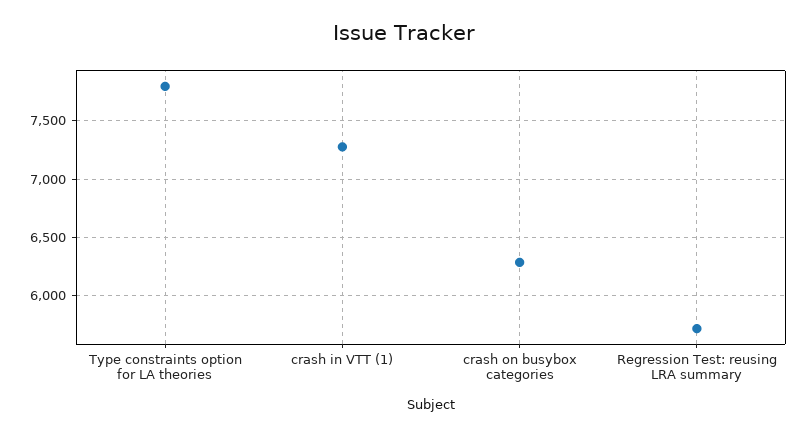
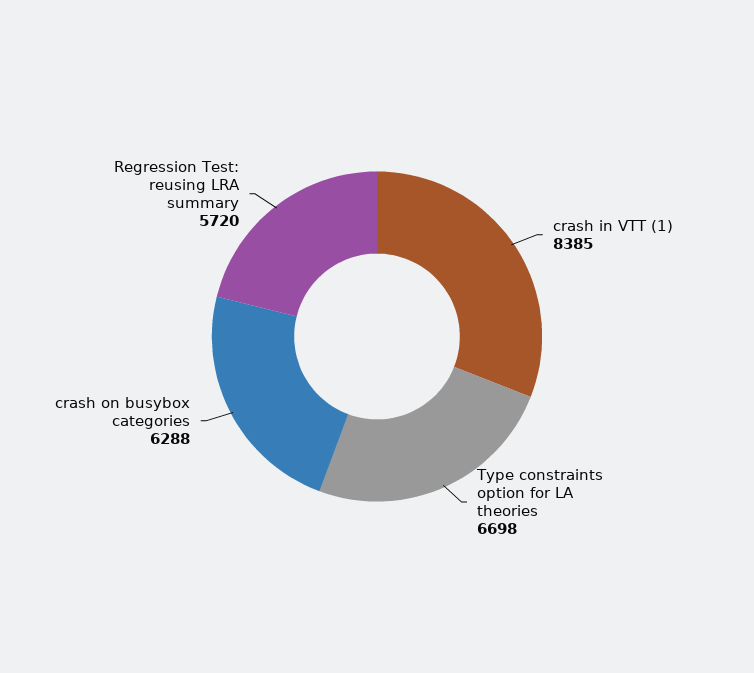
  {
-   "Type constraints option for LA theories": 7800,
+   "Type constraints option for LA theories": 6698,
-   "crash in VTT (1)": 7300,
+   "crash in VTT (1)": 8385,
    "crash on busybox categories": 6288,
    "Regression Test: reusing LRA summary": 5720
  }

